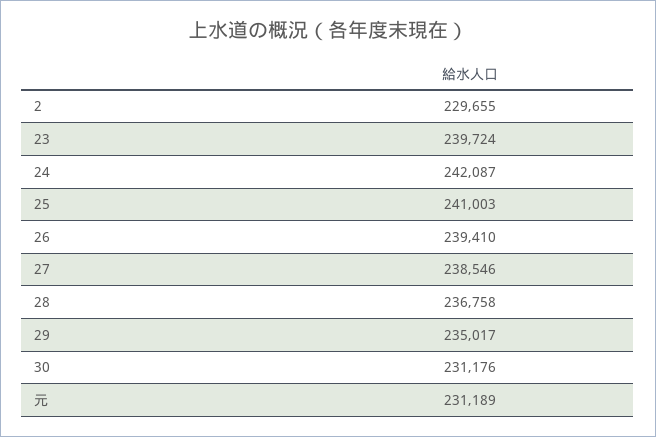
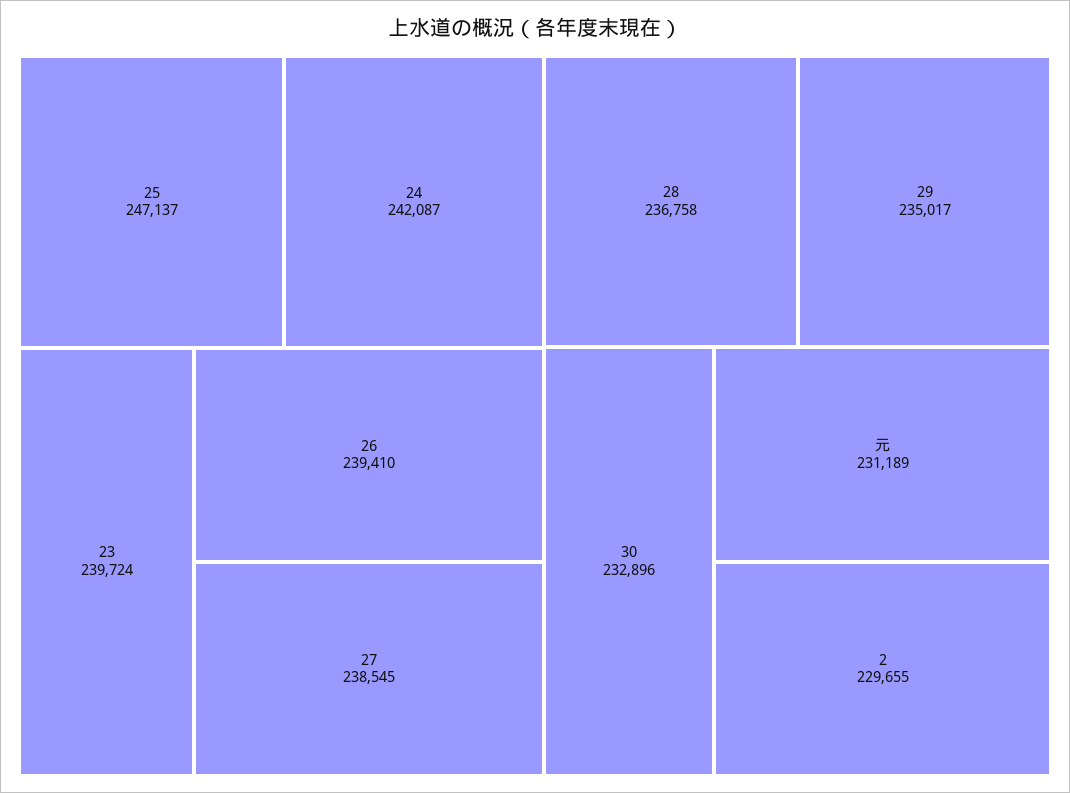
  {
    "2": 229655,
    "23": 239724,
    "24": 242087,
-   "25": 241003,
+   "25": 247137,
    "26": 239410,
-   "27": 238546,
+   "27": 238545,
    "28": 236758,
    "29": 235017,
-   "30": 231176,
+   "30": 232896,
    "元": 231189
  }

